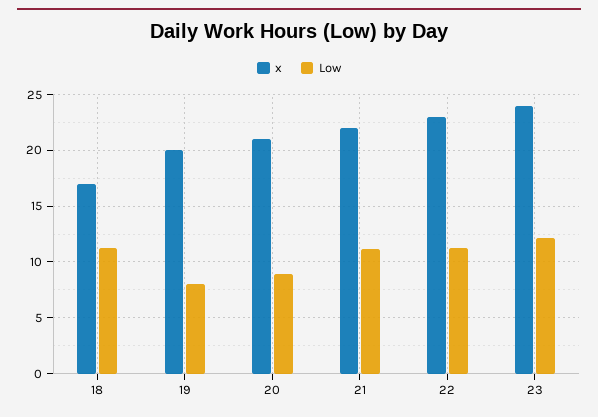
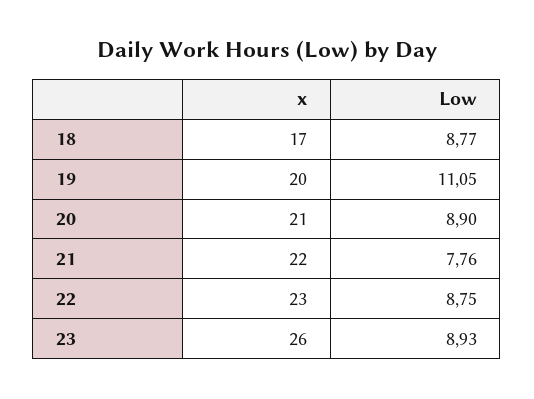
  {
    "x": {
      "18": 17,
      "19": 20,
      "20": 21,
      "21": 22,
      "22": 23,
-     "23": 24
+     "23": 26
    },
    "Low": {
-     "18": 11,
+     "18": 8.77,
-     "19": 8,
+     "19": 11.05,
      "20": 8.9,
-     "21": 11,
+     "21": 7.76,
-     "22": 11,
+     "22": 8.75,
-     "23": 12
+     "23": 8.93
    }
  }

